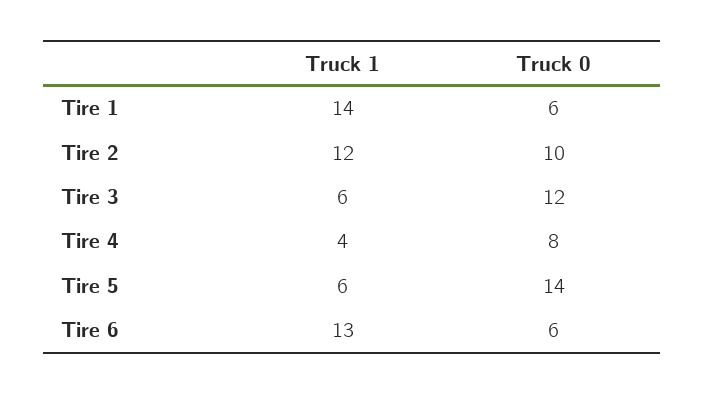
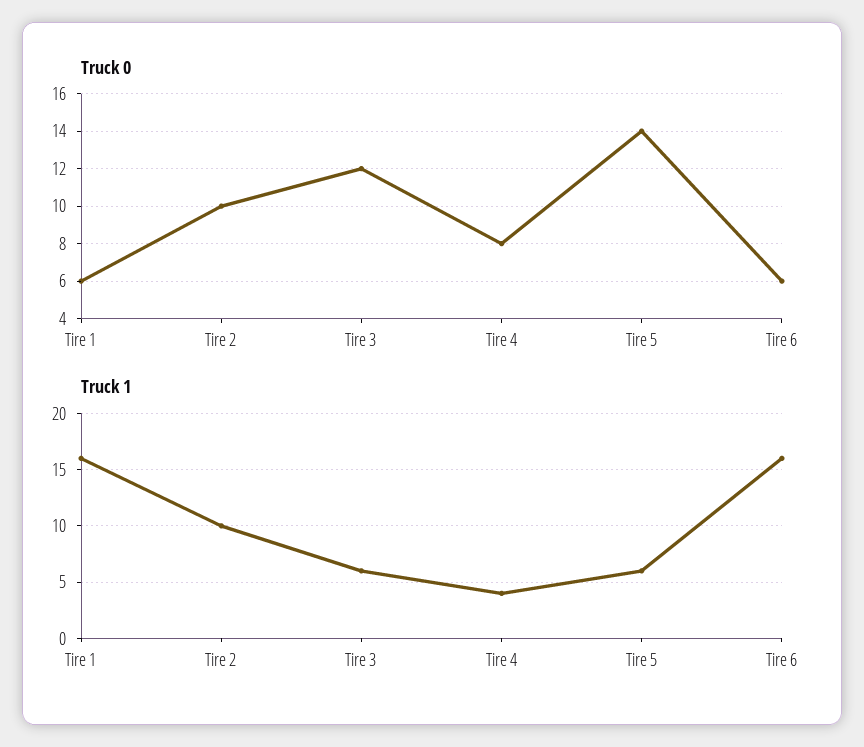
  {
    "Truck 1": {
-     "Tire 1": 14,
+     "Tire 1": 16,
-     "Tire 2": 12,
+     "Tire 2": 10,
      "Tire 3": 6,
      "Tire 4": 4,
      "Tire 5": 6,
-     "Tire 6": 13
+     "Tire 6": 16
    },
    "Truck 0": {
      "Tire 1": 6,
      "Tire 2": 10,
      "Tire 3": 12,
      "Tire 4": 8,
      "Tire 5": 14,
      "Tire 6": 6
    }
  }

